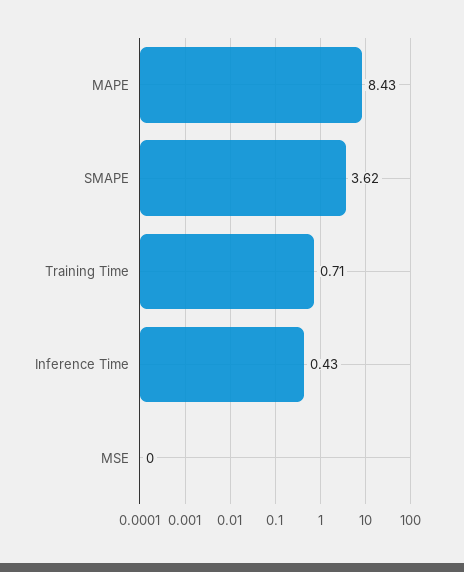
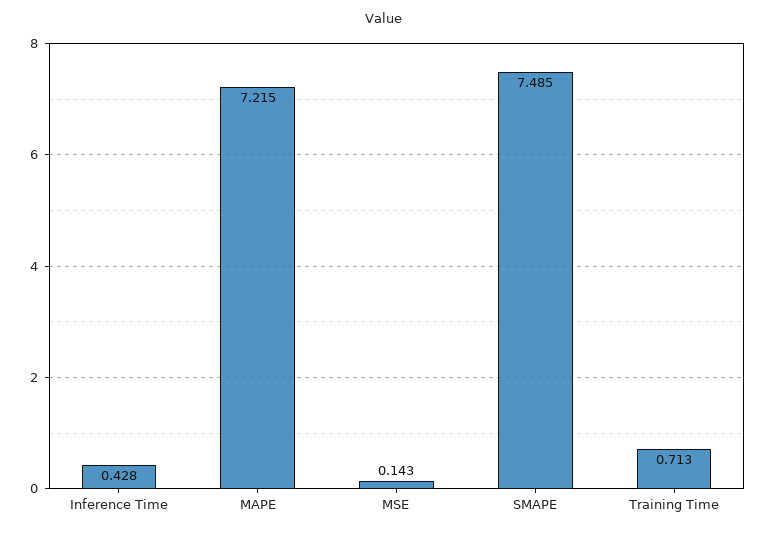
  {
-   "MAPE": 8.43,
+   "MAPE": 7.215,
-   "SMAPE": 3.62,
+   "SMAPE": 7.485,
    "Training Time": 0.713,
    "Inference Time": 0.428,
-   "MSE": 0
+   "MSE": 0.143
  }

